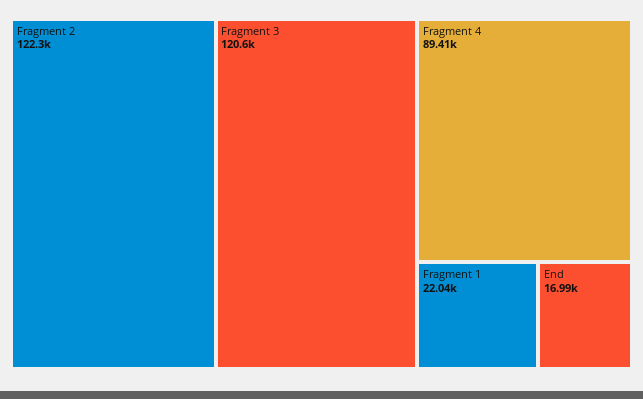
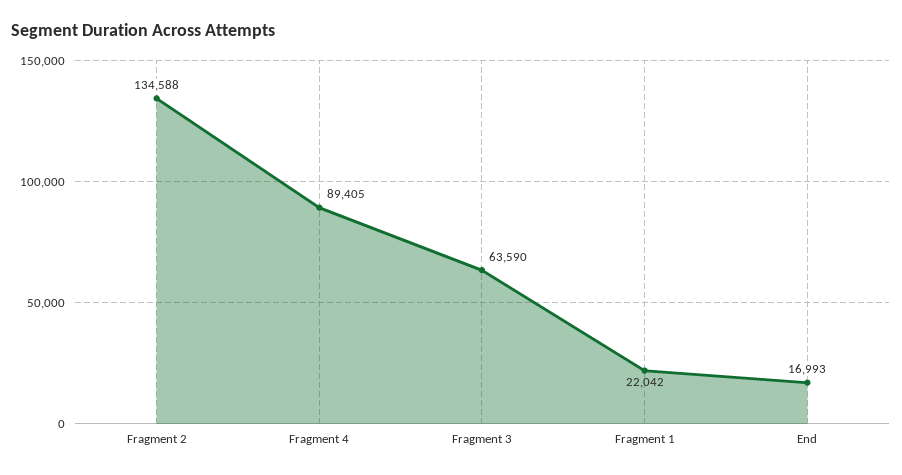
  {
-   "Fragment 2": 122300,
+   "Fragment 2": 134588,
-   "Fragment 3": 120600,
+   "Fragment 3": 63590,
    "Fragment 4": 89405,
    "Fragment 1": 22042,
    "End": 16993
  }

